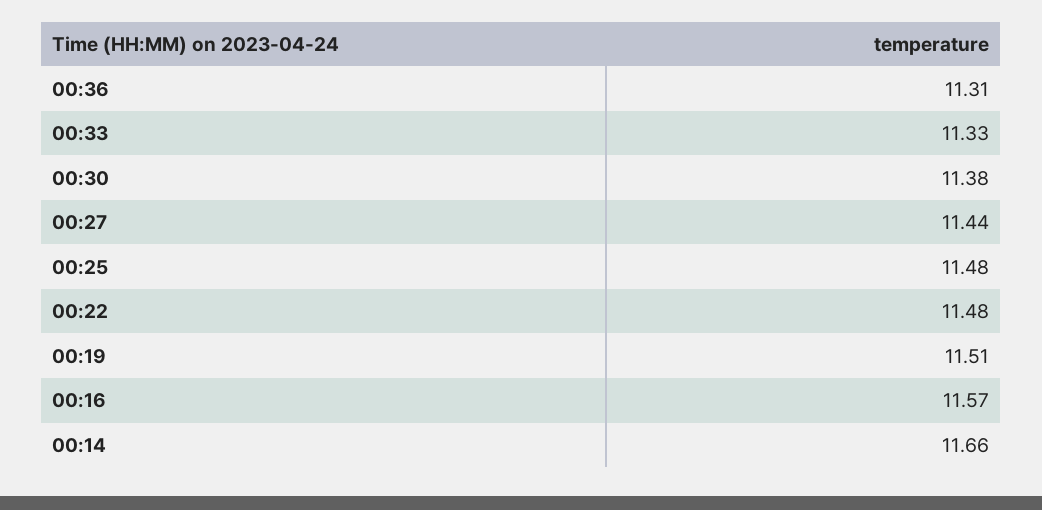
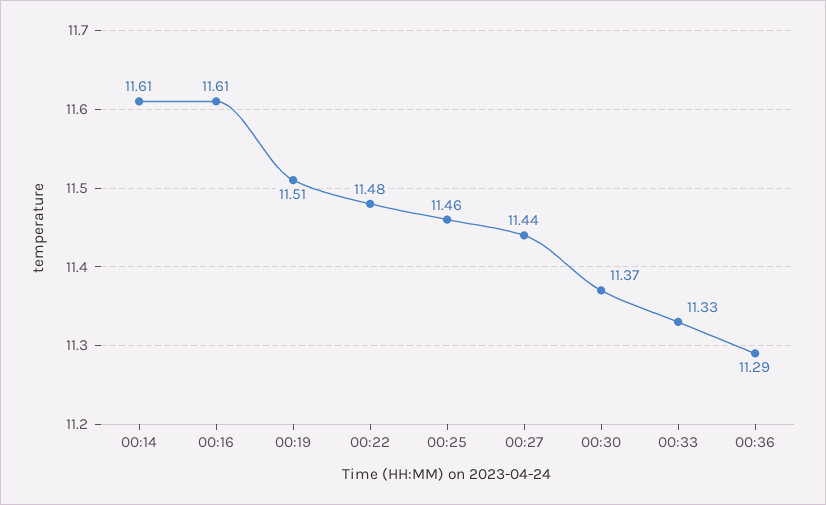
  {
-   "00:36": 11.31,
+   "00:36": 11.29,
    "00:33": 11.33,
-   "00:30": 11.38,
+   "00:30": 11.37,
    "00:27": 11.44,
-   "00:25": 11.48,
+   "00:25": 11.46,
    "00:22": 11.48,
    "00:19": 11.51,
-   "00:16": 11.57,
+   "00:16": 11.61,
-   "00:14": 11.66
+   "00:14": 11.61
  }

